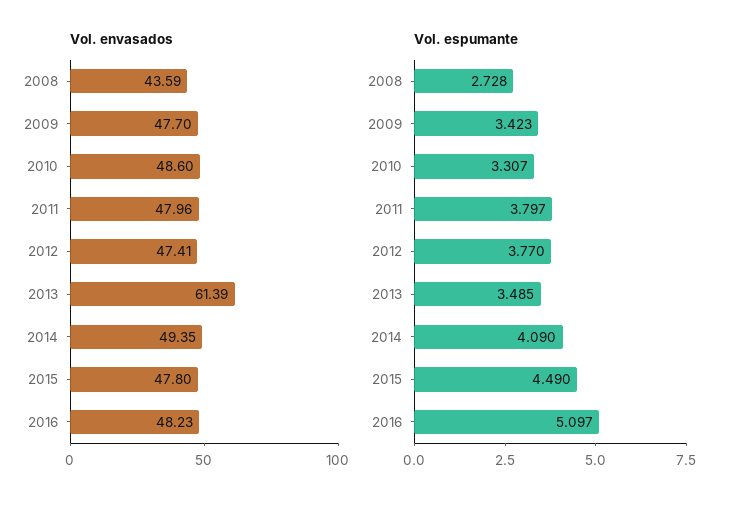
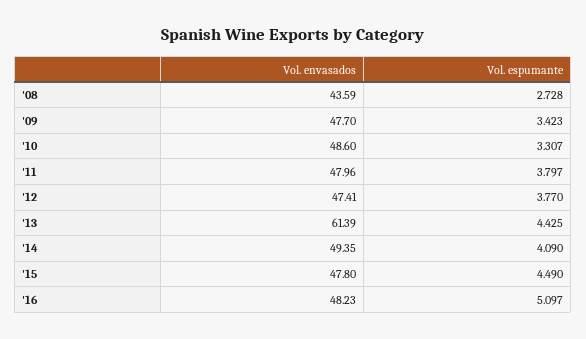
  {
    "Vol. envasados": {
      "2008": 43.59,
      "2009": 47.7,
      "2010": 48.6,
      "2011": 47.96,
      "2012": 47.41,
      "2013": 61.39,
      "2014": 49.35,
      "2015": 47.8,
      "2016": 48.23
    },
    "Vol. espumante": {
      "2008": 2.728,
      "2009": 3.423,
      "2010": 3.307,
      "2011": 3.797,
      "2012": 3.77,
-     "2013": 3.485,
+     "2013": 4.425,
      "2014": 4.09,
      "2015": 4.49,
      "2016": 5.097
    }
  }

